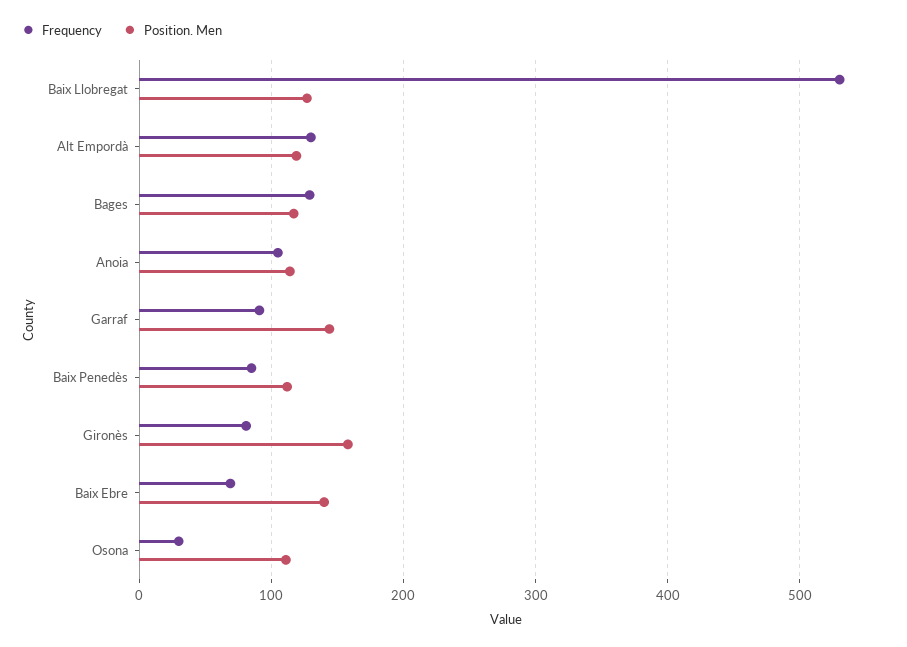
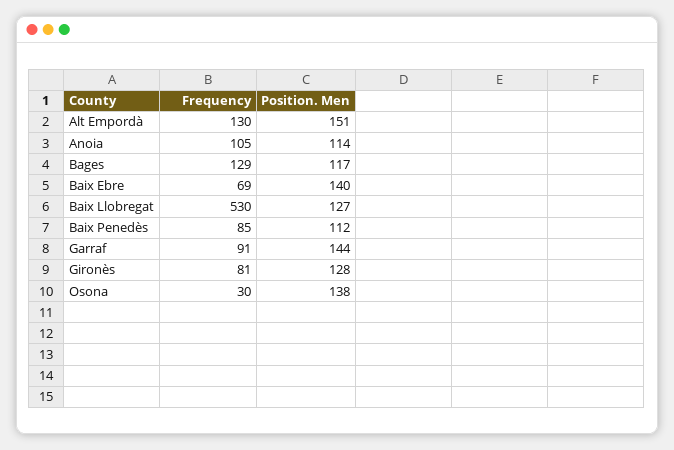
  {
    "Frequency": {
      "Baix Llobregat": 530,
      "Alt Empordà": 130,
      "Bages": 129,
      "Anoia": 105,
      "Garraf": 91,
      "Baix Penedès": 85,
      "Gironès": 81,
      "Baix Ebre": 69,
      "Osona": 30
    },
    "Position. Men": {
      "Baix Llobregat": 127,
-     "Alt Empordà": 120,
+     "Alt Empordà": 151,
      "Bages": 117,
      "Anoia": 114,
      "Garraf": 144,
      "Baix Penedès": 112,
-     "Gironès": 160,
+     "Gironès": 128,
      "Baix Ebre": 140,
-     "Osona": 110
+     "Osona": 138
    }
  }

